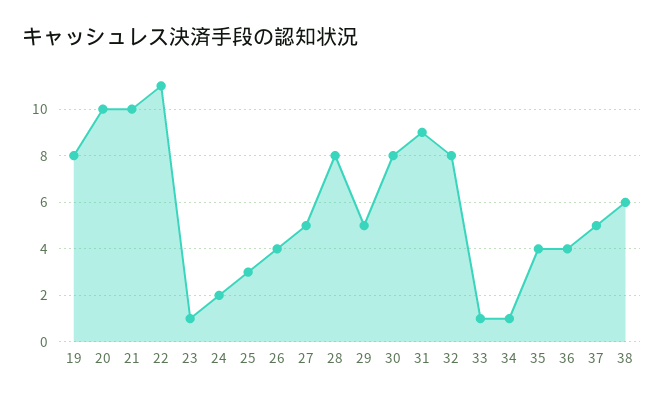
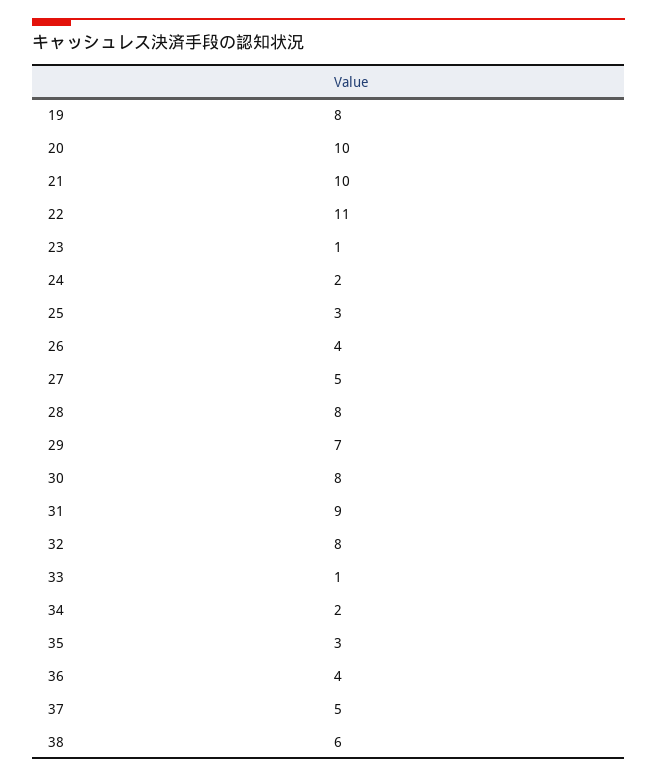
  {
    "19": 8,
    "20": 10,
    "21": 10,
    "22": 11,
    "23": 1,
    "24": 2,
    "25": 3,
    "26": 4,
    "27": 5,
    "28": 8,
-   "29": 5,
+   "29": 7,
    "30": 8,
    "31": 9,
    "32": 8,
    "33": 1,
-   "34": 1,
+   "34": 2,
-   "35": 4,
+   "35": 3,
    "36": 4,
    "37": 5,
    "38": 6
  }

